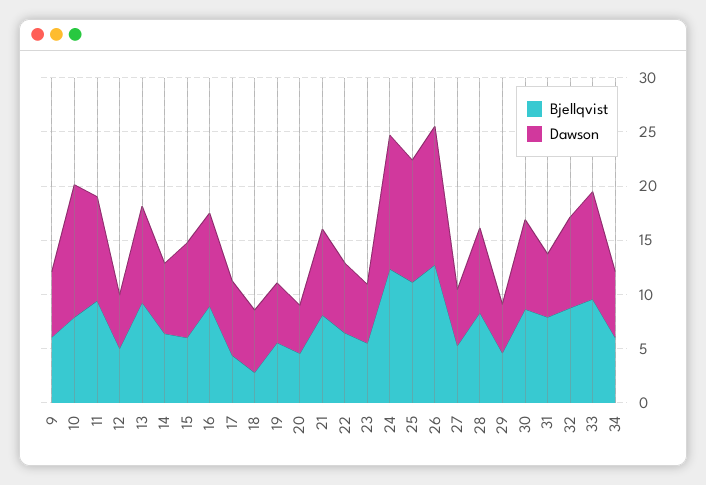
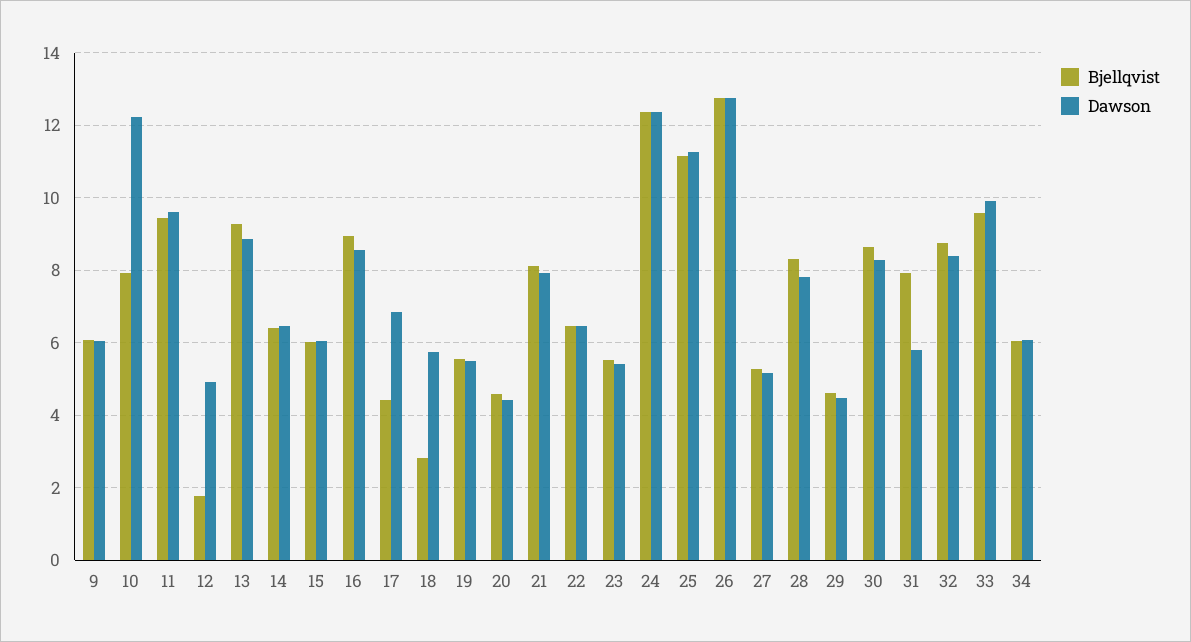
  {
    "Bjellqvist": {
      "9": 6,
      "10": 8,
      "11": 9.4,
-     "12": 5,
+     "12": 1.8,
      "13": 9.2,
      "14": 6.4,
      "15": 6,
      "16": 9,
      "17": 4.4,
      "18": 2.8,
      "19": 5.6,
      "20": 4.6,
      "21": 8.2,
      "22": 6.4,
      "23": 5.6,
      "24": 12.4,
      "25": 11.2,
      "26": 12.8,
      "27": 5.2,
      "28": 8.4,
      "29": 4.6,
      "30": 8.6,
      "31": 8,
      "32": 8.8,
      "33": 9.6,
      "34": 6
    },
    "Dawson": {
      "9": 6,
      "10": 12.2,
      "11": 9.6,
      "12": 5,
      "13": 8.8,
      "14": 6.4,
-     "15": 9,
+     "15": 6,
      "16": 8.6,
      "17": 6.8,
      "18": 5.8,
      "19": 5.6,
      "20": 4.4,
      "21": 8,
      "22": 6.4,
      "23": 5.4,
      "24": 12.4,
      "25": 11.2,
      "26": 12.8,
      "27": 5.2,
      "28": 7.8,
      "29": 4.4,
      "30": 8.2,
      "31": 5.8,
      "32": 8.4,
      "33": 10,
      "34": 6
    }
  }

